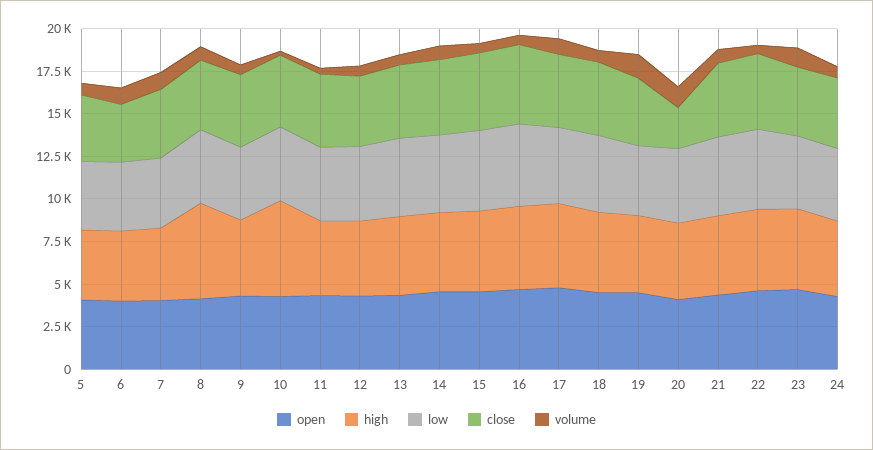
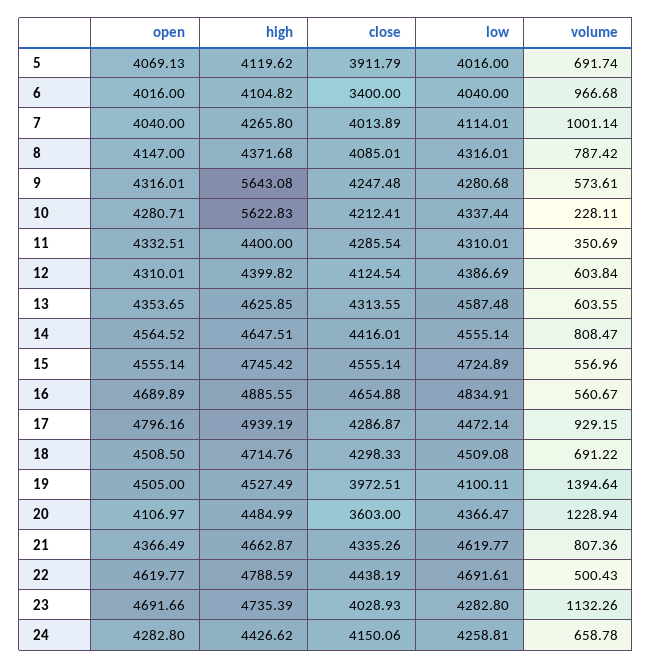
  {
    "open": {
      "5": 4069.13,
      "6": 4016,
      "7": 4040,
      "8": 4147,
      "9": 4316.01,
      "10": 4280.71,
      "11": 4332.51,
      "12": 4310.01,
      "13": 4353.65,
      "14": 4564.52,
      "15": 4555.14,
      "16": 4689.89,
      "17": 4796.16,
      "18": 4508.5,
      "19": 4505,
      "20": 4106.97,
      "21": 4366.49,
      "22": 4619.77,
      "23": 4691.66,
      "24": 4282.8
    },
    "high": {
      "5": 4119.62,
      "6": 4104.82,
      "7": 4265.8,
-     "8": 5500,
+     "8": 4371.68,
-     "9": 4500,
+     "9": 5643.08,
      "10": 5622.83,
      "11": 4400,
      "12": 4399.82,
      "13": 4625.85,
      "14": 4647.51,
      "15": 4745.42,
      "16": 4885.55,
      "17": 4939.19,
      "18": 4714.76,
      "19": 4527.49,
      "20": 4484.99,
      "21": 4662.87,
      "22": 4788.59,
      "23": 4735.39,
      "24": 4426.62
    },
    "low": {
      "5": 4016,
      "6": 4040,
      "7": 4114.01,
      "8": 4316.01,
      "9": 4280.68,
      "10": 4337.44,
      "11": 4310.01,
      "12": 4386.69,
      "13": 4587.48,
      "14": 4555.14,
      "15": 4724.89,
      "16": 4834.91,
      "17": 4472.14,
      "18": 4509.08,
      "19": 4100.11,
      "20": 4366.47,
      "21": 4619.77,
      "22": 4691.61,
      "23": 4282.8,
      "24": 4258.81
    },
    "close": {
      "5": 3911.79,
      "6": 3400,
      "7": 4013.89,
      "8": 4085.01,
      "9": 4247.48,
      "10": 4212.41,
      "11": 4285.54,
      "12": 4124.54,
      "13": 4313.55,
      "14": 4416.01,
      "15": 4555.14,
      "16": 4654.88,
      "17": 4286.87,
      "18": 4298.33,
      "19": 3972.51,
-     "20": 2500,
+     "20": 3603,
      "21": 4335.26,
      "22": 4438.19,
      "23": 4028.93,
      "24": 4150.06
    },
    "volume": {
      "5": 691.74,
      "6": 966.68,
      "7": 1001.14,
      "8": 787.42,
      "9": 573.61,
      "10": 228.11,
      "11": 350.69,
      "12": 603.84,
      "13": 603.55,
      "14": 808.47,
      "15": 556.96,
      "16": 560.67,
      "17": 929.15,
      "18": 691.22,
      "19": 1394.64,
      "20": 1228.94,
      "21": 807.36,
      "22": 500.43,
      "23": 1132.26,
      "24": 658.78
    }
  }

